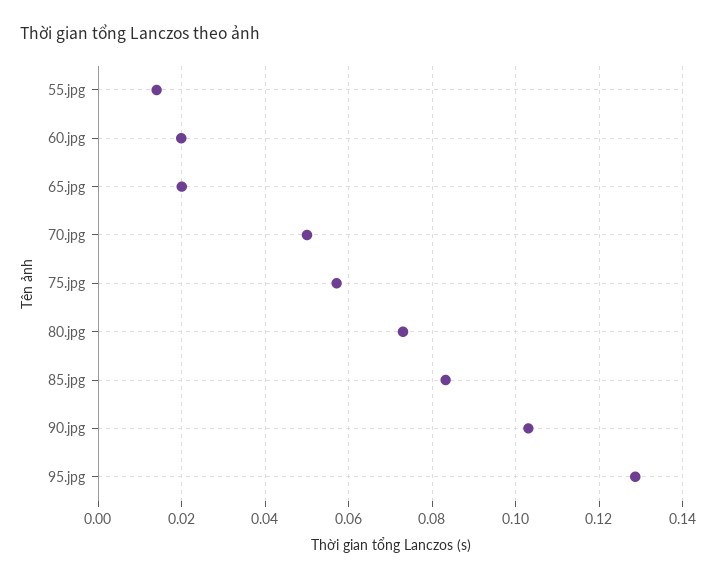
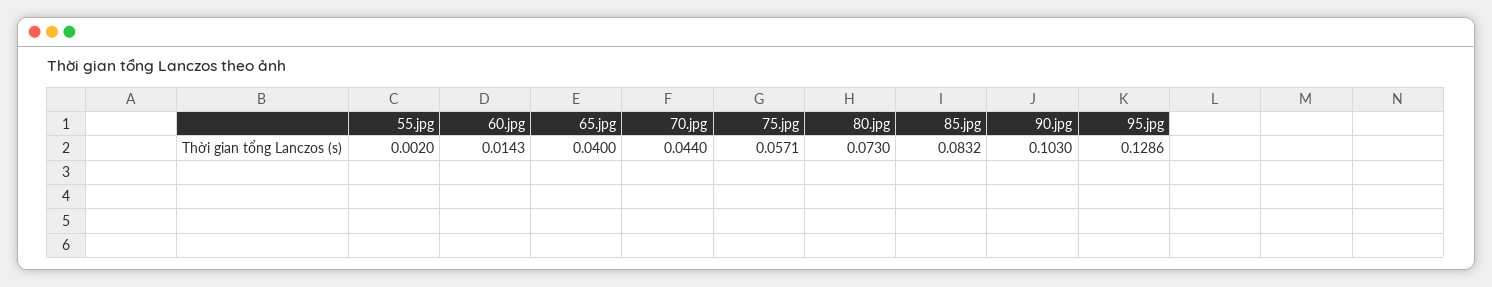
  {
-   "55.jpg": 0.014,
+   "55.jpg": 0.002,
-   "60.jpg": 0.02,
+   "60.jpg": 0.0143,
-   "65.jpg": 0.02,
+   "65.jpg": 0.04,
-   "70.jpg": 0.05,
+   "70.jpg": 0.044,
    "75.jpg": 0.0571,
    "80.jpg": 0.073,
    "85.jpg": 0.0832,
    "90.jpg": 0.103,
    "95.jpg": 0.1286
  }

